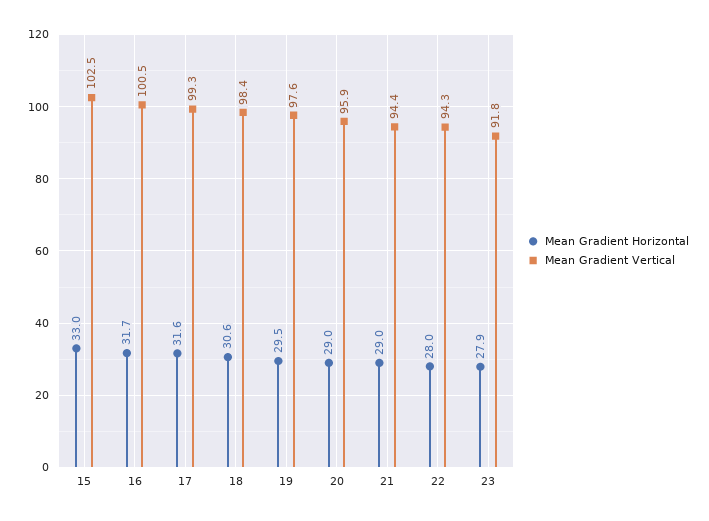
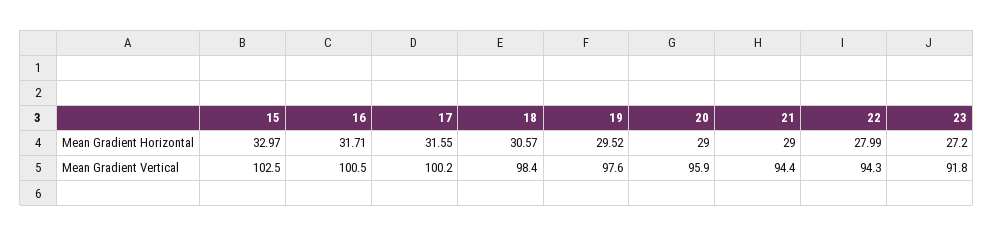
  {
    "Mean Gradient Horizontal": {
      "15": 32.97,
      "16": 31.71,
      "17": 31.55,
      "18": 30.57,
      "19": 29.52,
      "20": 29,
      "21": 29,
      "22": 27.99,
-     "23": 27.9
+     "23": 27.2
    },
    "Mean Gradient Vertical": {
      "15": 102.5,
      "16": 100.5,
-     "17": 99.3,
+     "17": 100.2,
      "18": 98.4,
      "19": 97.6,
      "20": 95.9,
      "21": 94.4,
      "22": 94.3,
      "23": 91.8
    }
  }

